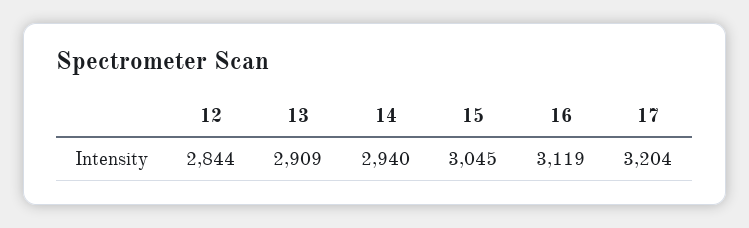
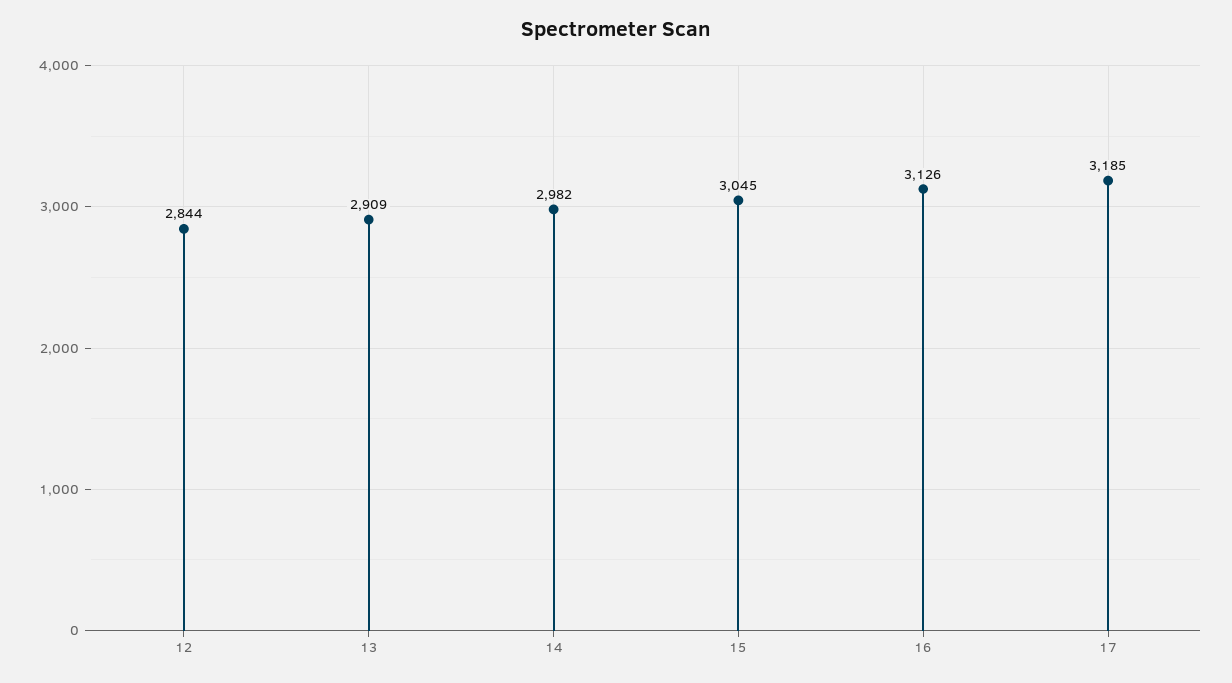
  {
    "12": 2844,
    "13": 2909,
-   "14": 2940,
+   "14": 2982,
    "15": 3045,
-   "16": 3119,
+   "16": 3126,
-   "17": 3204
+   "17": 3185
  }

